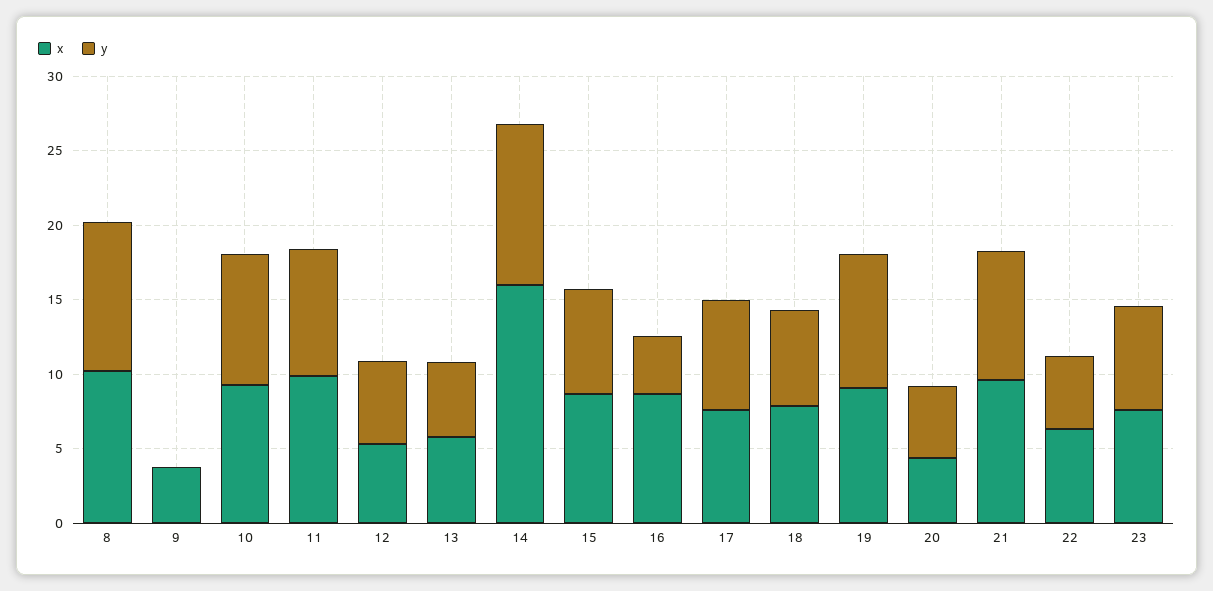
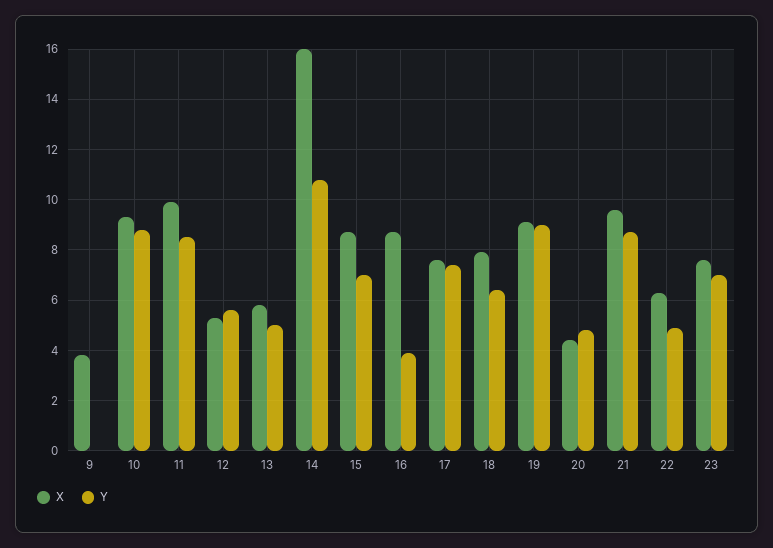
  {
    "x": {
-     "8": 10,
      "9": 4,
      "10": 9.5,
      "11": 10,
      "12": 5.5,
      "13": 6,
      "14": 16,
      "15": 8.5,
      "16": 8.5,
      "17": 7.5,
      "18": 8,
      "19": 9,
      "20": 4.5,
      "21": 9.5,
      "22": 6.5,
      "23": 7.5
    },
    "y": {
-     "8": 10,
      "9": 0,
      "10": 9,
      "11": 8.5,
      "12": 5.5,
      "13": 5,
      "14": 11,
      "15": 7,
      "16": 4,
      "17": 7.5,
      "18": 6.5,
      "19": 9,
      "20": 5,
      "21": 8.5,
      "22": 5,
      "23": 7
    }
  }

